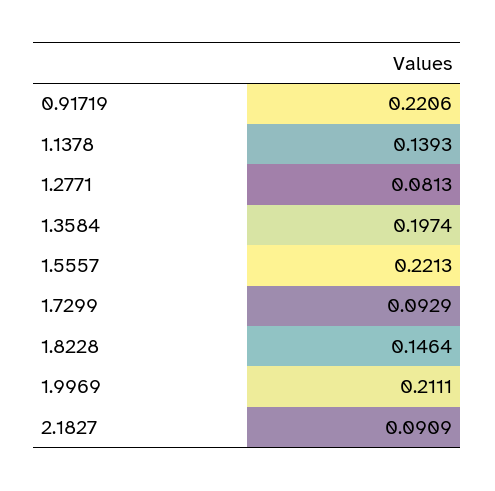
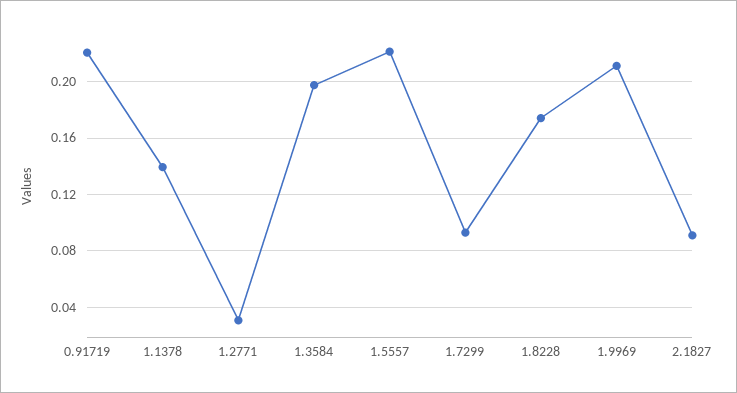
  {
    "0.91719": 0.2206,
    "1.1378": 0.1393,
-   "1.2771": 0.0813,
+   "1.2771": 0.03,
    "1.3584": 0.1974,
    "1.5557": 0.2213,
    "1.7299": 0.0929,
-   "1.8228": 0.1464,
+   "1.8228": 0.175,
    "1.9969": 0.2111,
    "2.1827": 0.0909
  }

